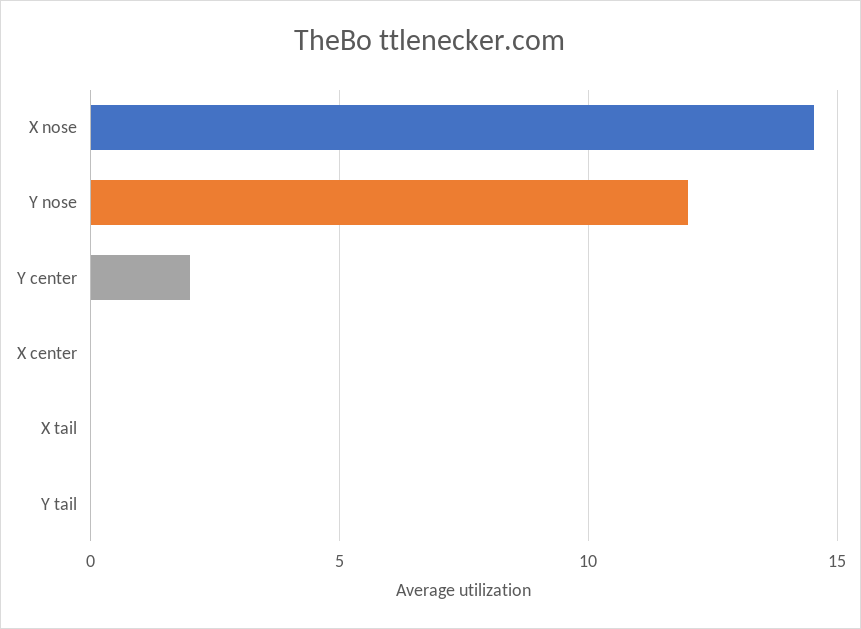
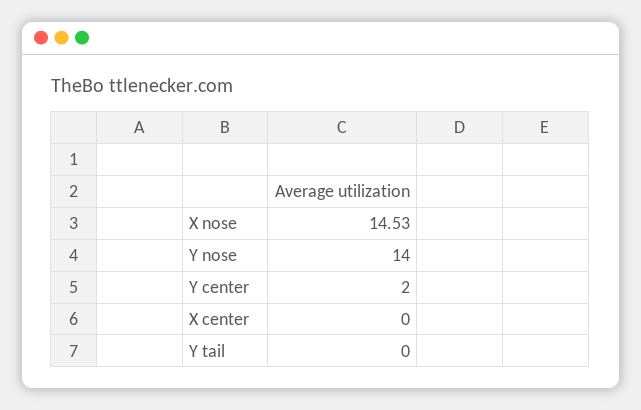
  {
    "X nose": 14.53,
-   "Y nose": 12,
+   "Y nose": 14,
    "Y center": 2,
    "X center": 0,
-   "X tail": 0,
    "Y tail": 0
  }

